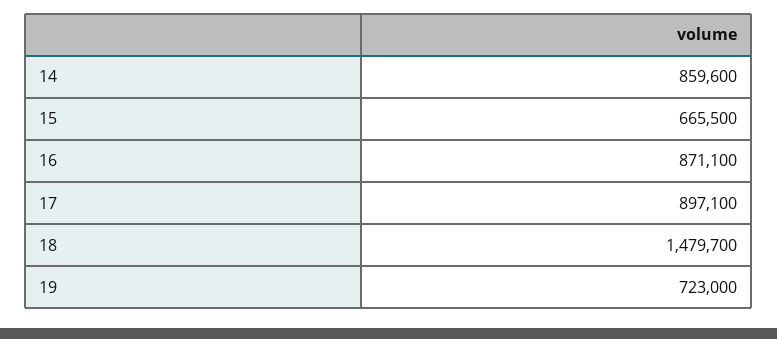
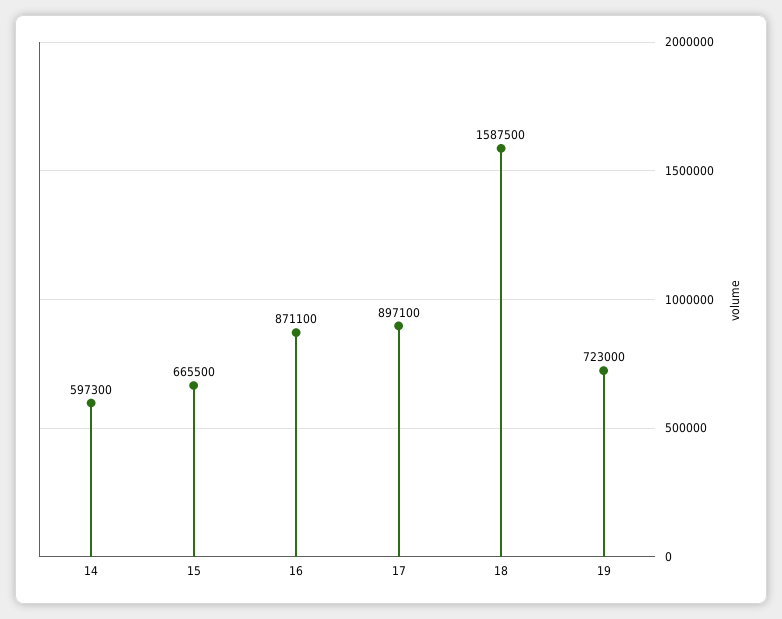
  {
-   "14": 859600,
+   "14": 597300,
    "15": 665500,
    "16": 871100,
    "17": 897100,
-   "18": 1479700,
+   "18": 1587500,
    "19": 723000
  }

